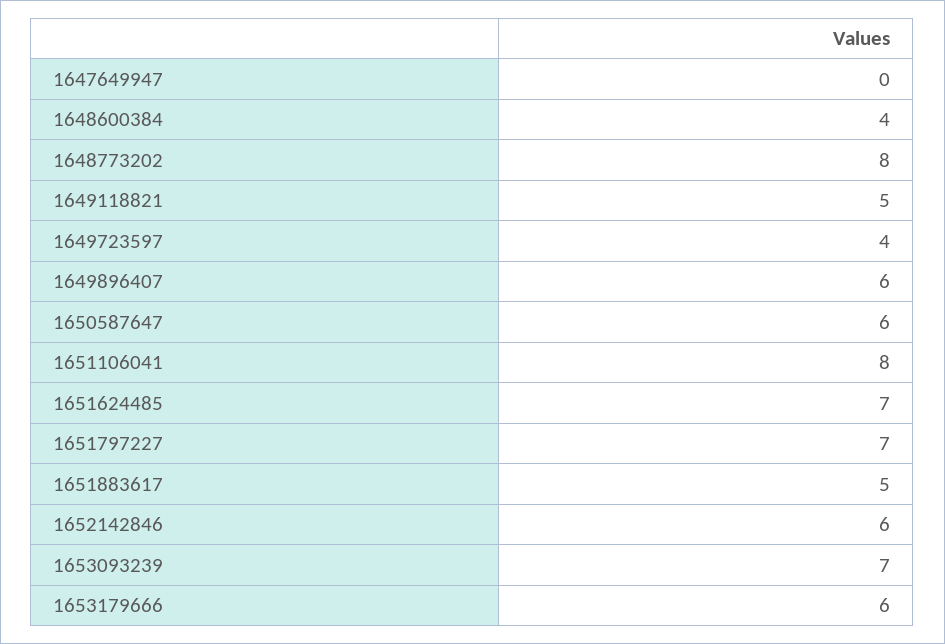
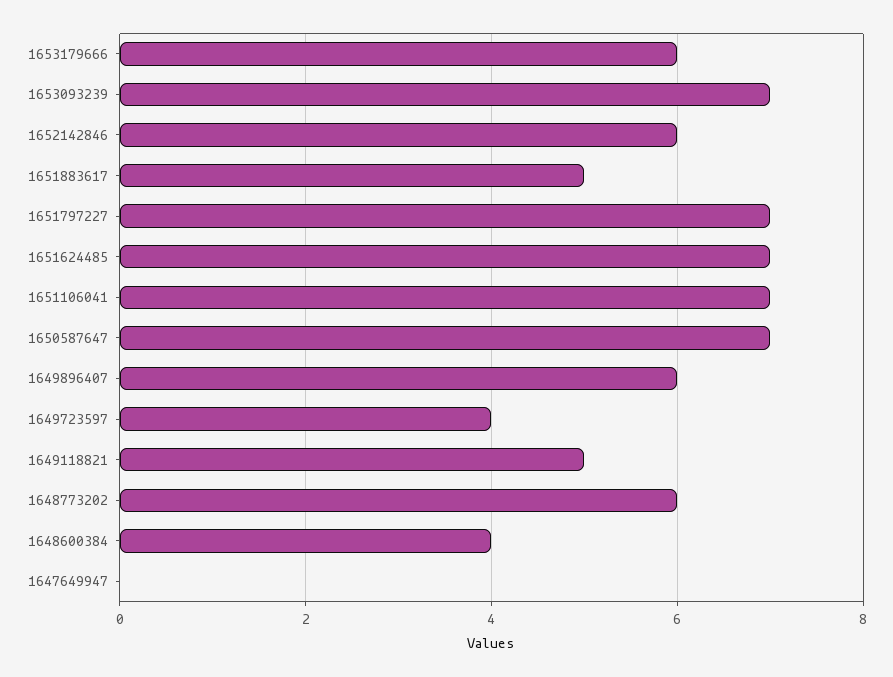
  {
    "1647649947": 0,
    "1648600384": 4,
-   "1648773202": 8,
+   "1648773202": 6,
    "1649118821": 5,
    "1649723597": 4,
    "1649896407": 6,
-   "1650587647": 6,
+   "1650587647": 7,
-   "1651106041": 8,
+   "1651106041": 7,
    "1651624485": 7,
    "1651797227": 7,
    "1651883617": 5,
    "1652142846": 6,
    "1653093239": 7,
    "1653179666": 6
  }

